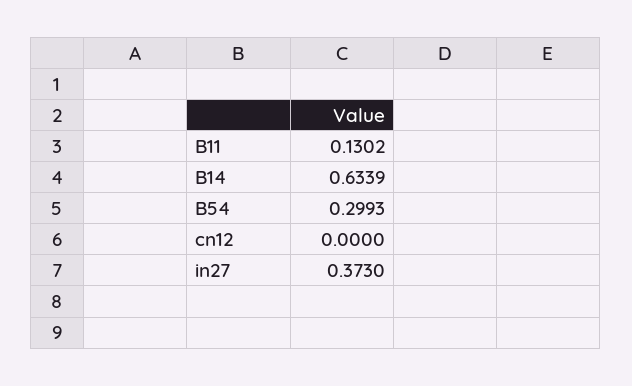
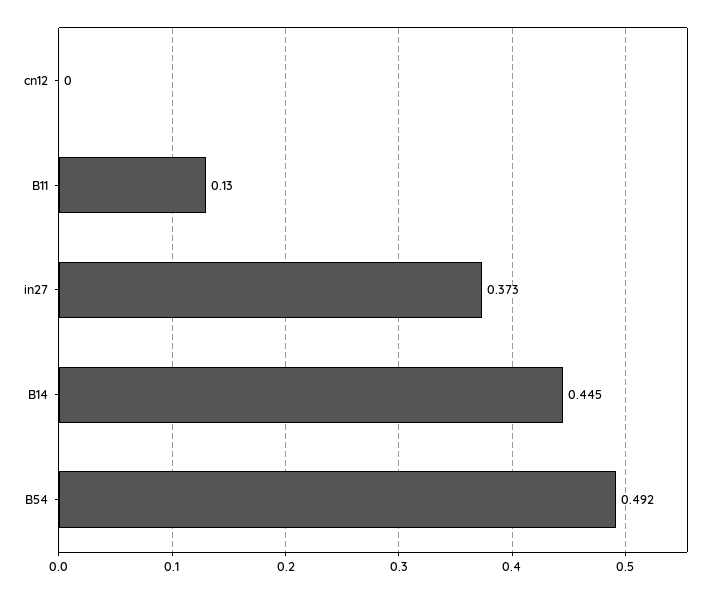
  {
    "B11": 0.1302,
-   "B14": 0.6339,
+   "B14": 0.445,
-   "B54": 0.2993,
+   "B54": 0.492,
    "cn12": 0,
    "in27": 0.373
  }

